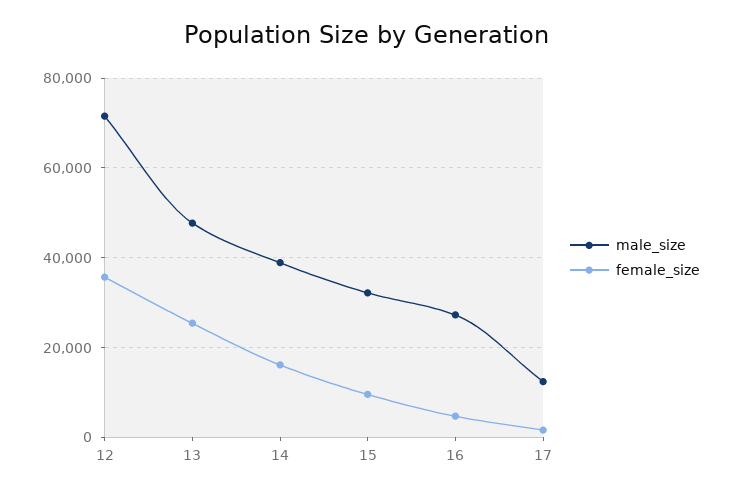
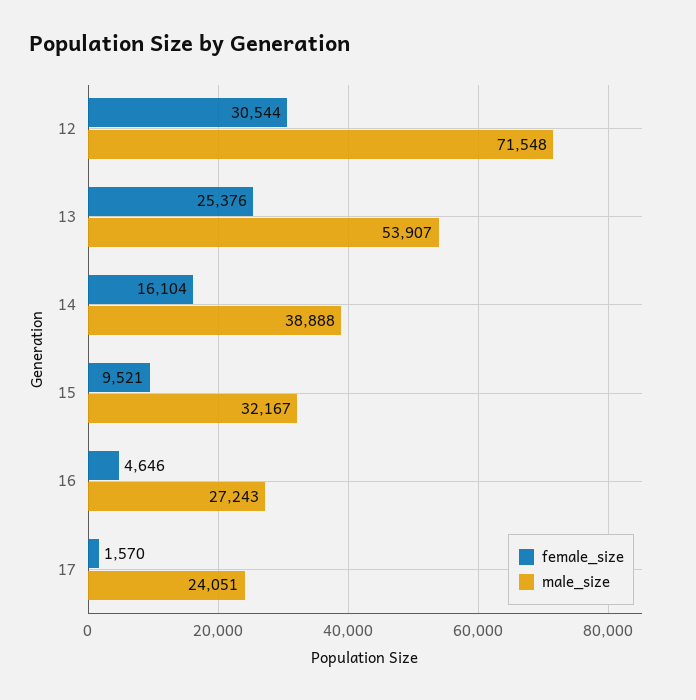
  {
    "male_size": {
      "12": 71548,
-     "13": 48000,
+     "13": 53907,
      "14": 38888,
      "15": 32167,
      "16": 27243,
-     "17": 12000
+     "17": 24051
    },
    "female_size": {
-     "12": 36000,
+     "12": 30544,
      "13": 25376,
      "14": 16104,
      "15": 9521,
      "16": 4646,
      "17": 1570
    }
  }

